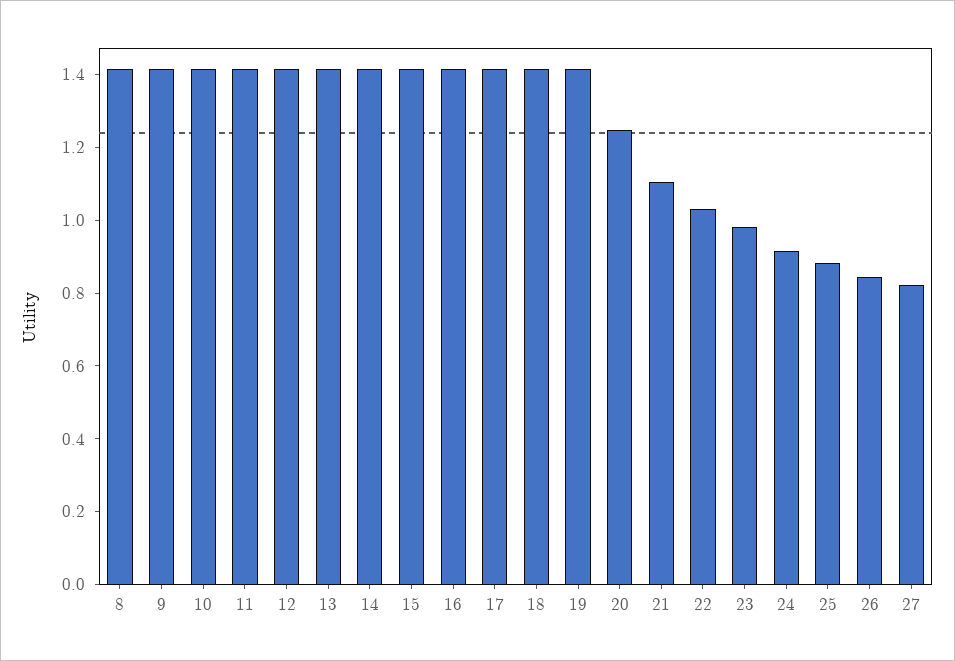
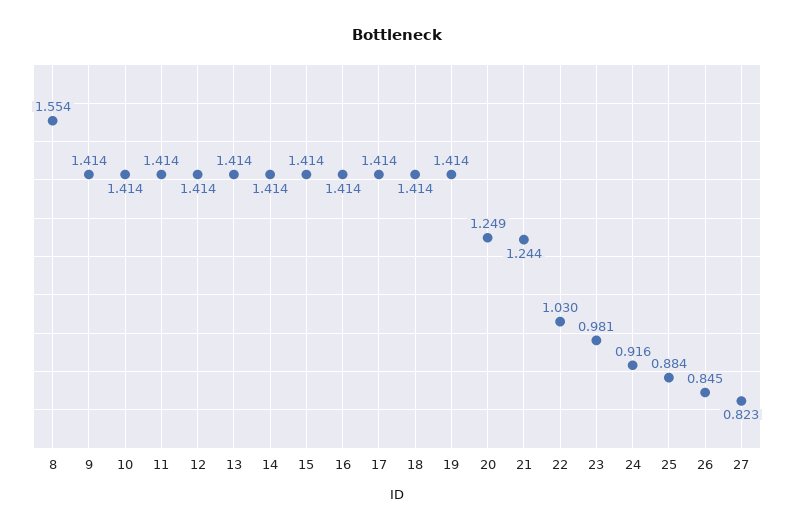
  {
-   "8": 1.4,
+   "8": 1.554,
    "9": 1.414,
    "10": 1.414,
    "11": 1.414,
    "12": 1.414,
    "13": 1.414,
    "14": 1.414,
    "15": 1.414,
    "16": 1.414,
    "17": 1.414,
    "18": 1.414,
    "19": 1.414,
    "20": 1.249,
-   "21": 1.1,
+   "21": 1.244,
    "22": 1.03,
    "23": 0.981,
    "24": 0.916,
    "25": 0.884,
    "26": 0.845,
    "27": 0.823
  }

